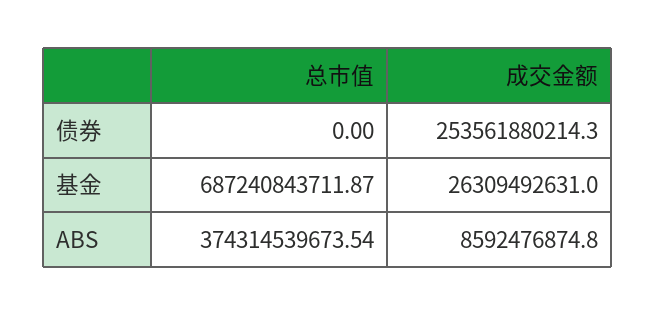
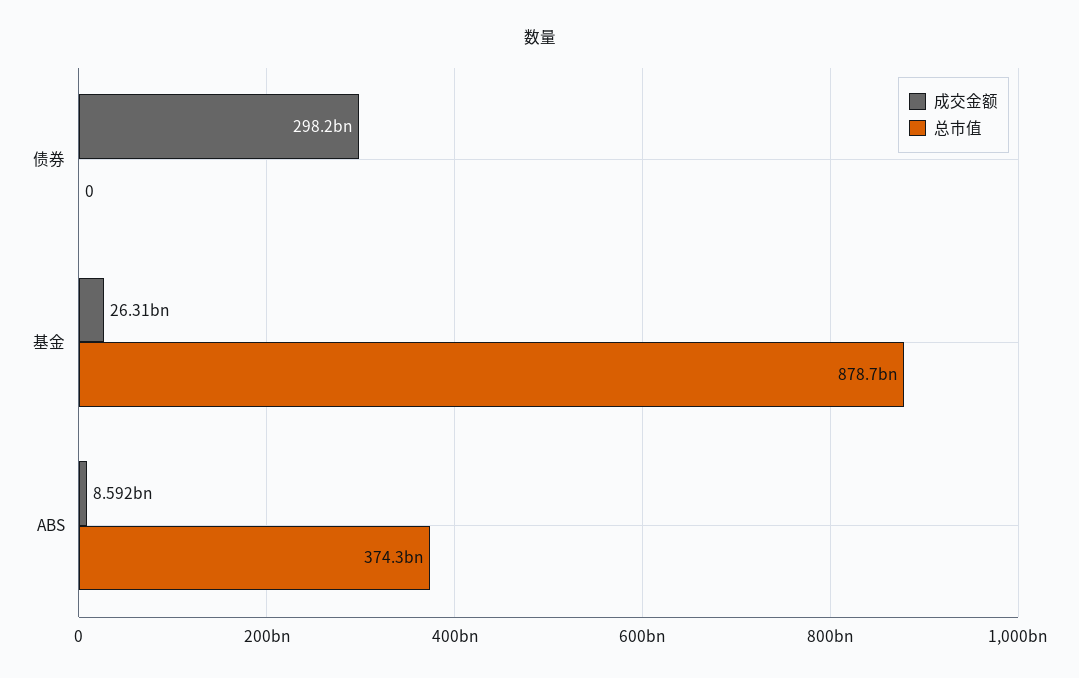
  {
    "总市值": {
      "债券": 0,
-     "基金": 687240843711.87,
+     "基金": 878700000000,
      "ABS": 374314539673.54
    },
    "成交金额": {
-     "债券": 253561880214.3,
+     "债券": 298200000000,
      "基金": 26309492631,
      "ABS": 8592476874.8
    }
  }

